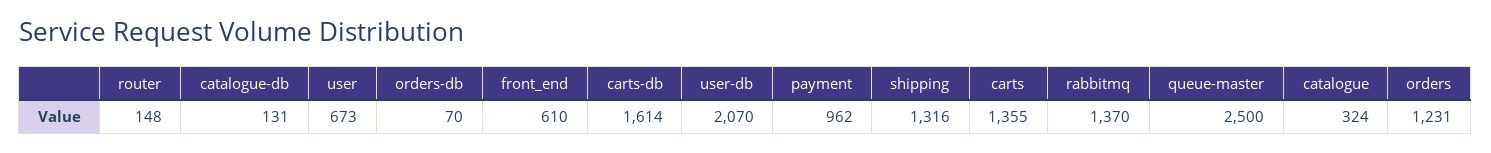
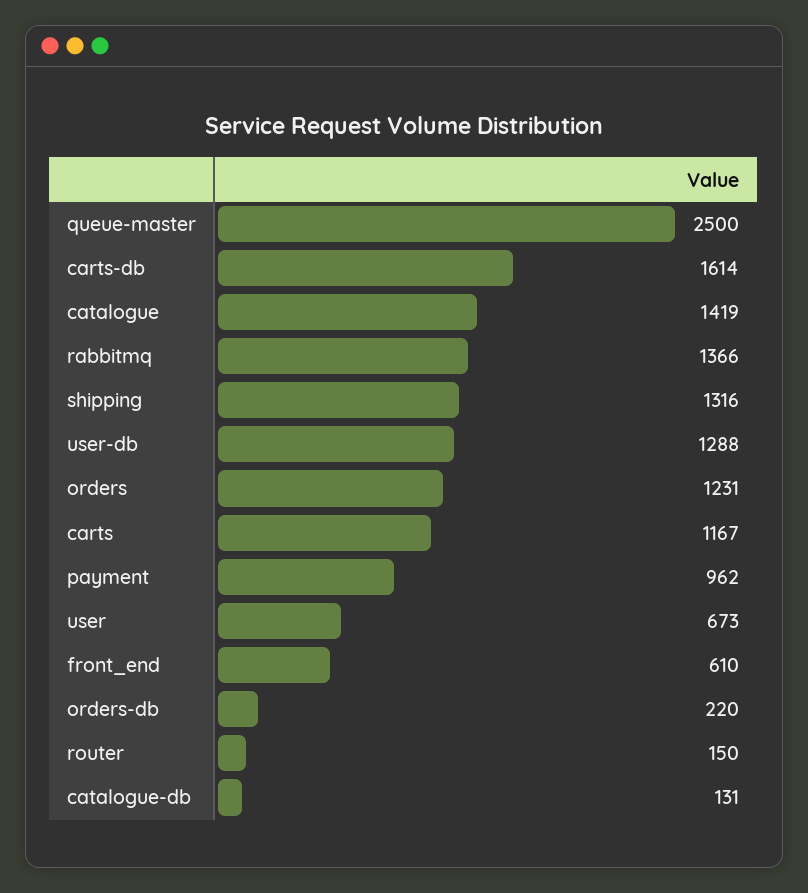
  {
-   "router": 148,
+   "router": 150,
    "catalogue-db": 131,
    "user": 673,
-   "orders-db": 70,
+   "orders-db": 220,
    "front_end": 610,
    "carts-db": 1614,
-   "user-db": 2070,
+   "user-db": 1288,
    "payment": 962,
    "shipping": 1316,
-   "carts": 1355,
+   "carts": 1167,
-   "rabbitmq": 1370,
+   "rabbitmq": 1366,
    "queue-master": 2500,
-   "catalogue": 324,
+   "catalogue": 1419,
    "orders": 1231
  }

